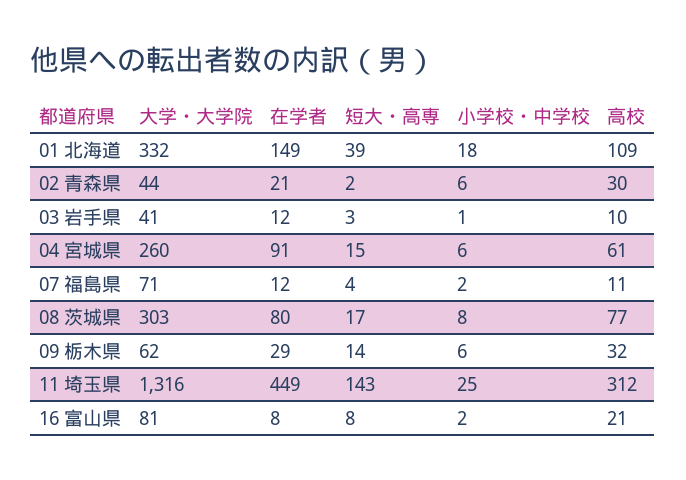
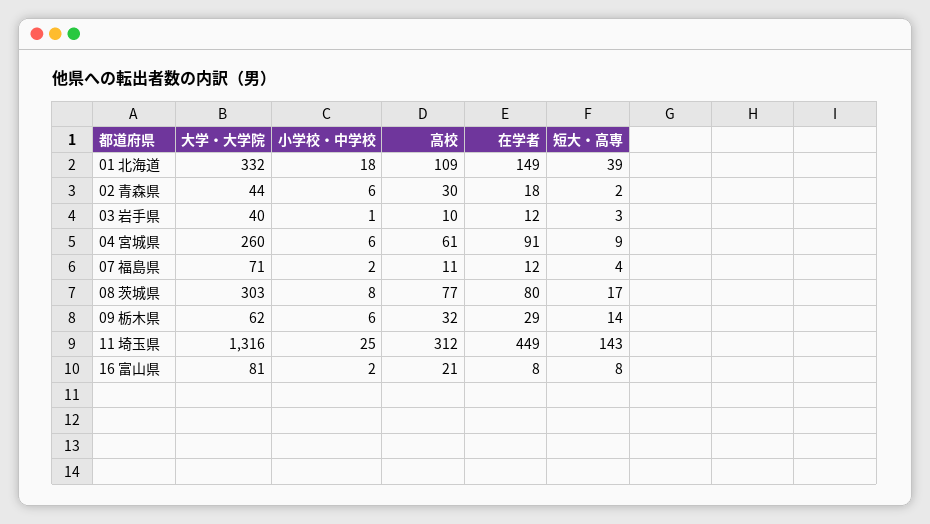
  {
    "大学・大学院": {
      "01 北海道": 332,
      "02 青森県": 44,
-     "03 岩手県": 41,
+     "03 岩手県": 40,
      "04 宮城県": 260,
      "07 福島県": 71,
      "08 茨城県": 303,
      "09 栃木県": 62,
      "11 埼玉県": 1316,
      "16 富山県": 81
    },
    "在学者": {
      "01 北海道": 149,
-     "02 青森県": 21,
+     "02 青森県": 18,
      "03 岩手県": 12,
      "04 宮城県": 91,
      "07 福島県": 12,
      "08 茨城県": 80,
      "09 栃木県": 29,
      "11 埼玉県": 449,
      "16 富山県": 8
    },
    "短大・高専": {
      "01 北海道": 39,
      "02 青森県": 2,
      "03 岩手県": 3,
-     "04 宮城県": 15,
+     "04 宮城県": 9,
      "07 福島県": 4,
      "08 茨城県": 17,
      "09 栃木県": 14,
      "11 埼玉県": 143,
      "16 富山県": 8
    },
    "小学校・中学校": {
      "01 北海道": 18,
      "02 青森県": 6,
      "03 岩手県": 1,
      "04 宮城県": 6,
      "07 福島県": 2,
      "08 茨城県": 8,
      "09 栃木県": 6,
      "11 埼玉県": 25,
      "16 富山県": 2
    },
    "高校": {
      "01 北海道": 109,
      "02 青森県": 30,
      "03 岩手県": 10,
      "04 宮城県": 61,
      "07 福島県": 11,
      "08 茨城県": 77,
      "09 栃木県": 32,
      "11 埼玉県": 312,
      "16 富山県": 21
    }
  }

